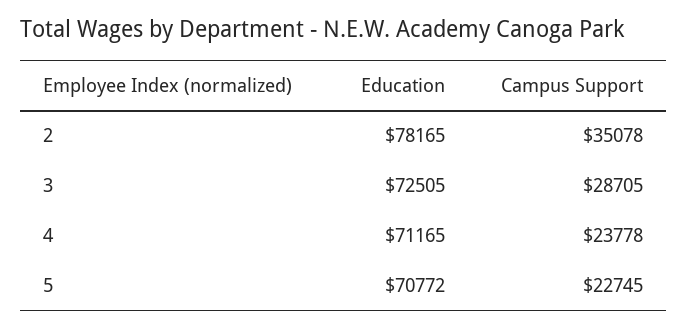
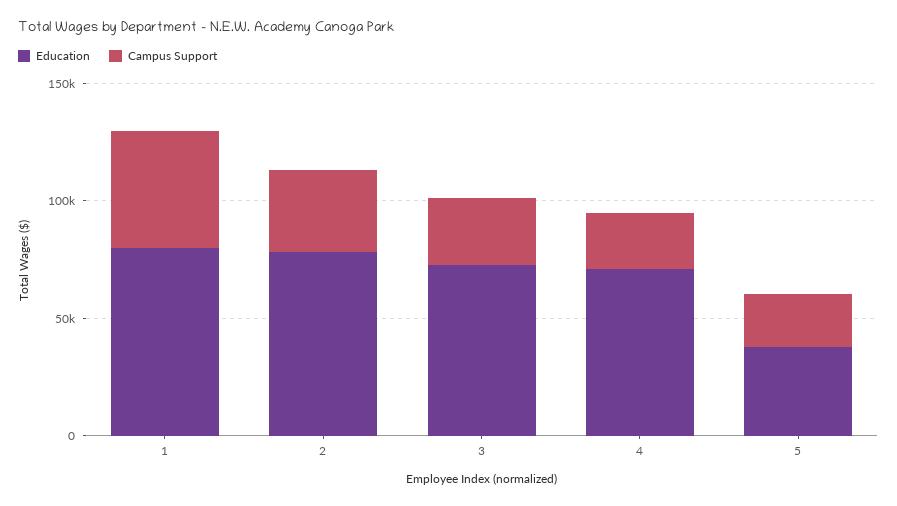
  {
    "Education": {
      "2": 78165,
      "3": 72505,
      "4": 71165,
-     "5": 70772
+     "5": 40000,
+     "1": 80000
    },
    "Campus Support": {
      "2": 35078,
      "3": 28705,
      "4": 23778,
-     "5": 22745
+     "5": 22745,
+     "1": 50000
    }
  }

